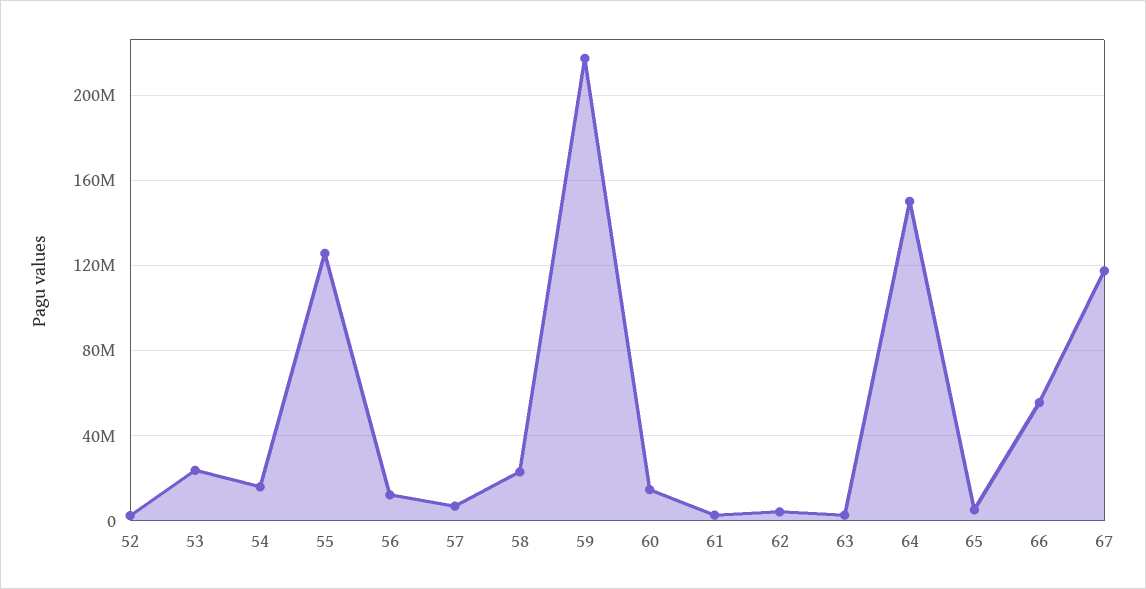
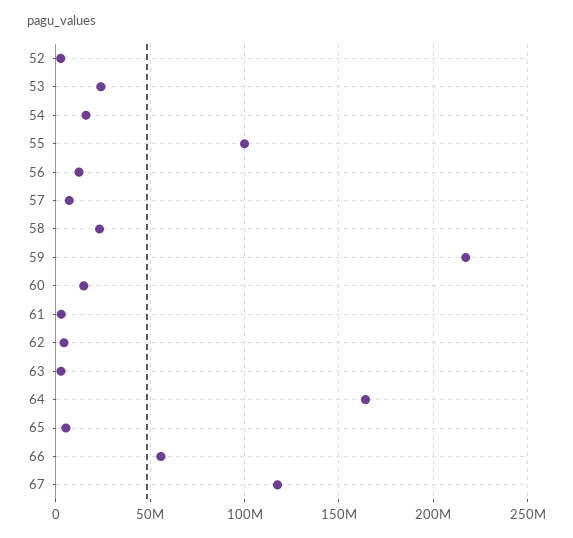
  {
    "52": 5000000,
    "53": 25000000,
    "54": 15000000,
-   "55": 125000000,
+   "55": 100000000,
    "56": 10000000,
    "57": 5000000,
    "58": 25000000,
    "59": 215000000,
    "60": 15000000,
    "61": 5000000,
    "62": 5000000,
    "63": 5000000,
-   "64": 150000000,
+   "64": 165000000,
    "65": 5000000,
    "66": 55000000,
    "67": 115000000
  }

